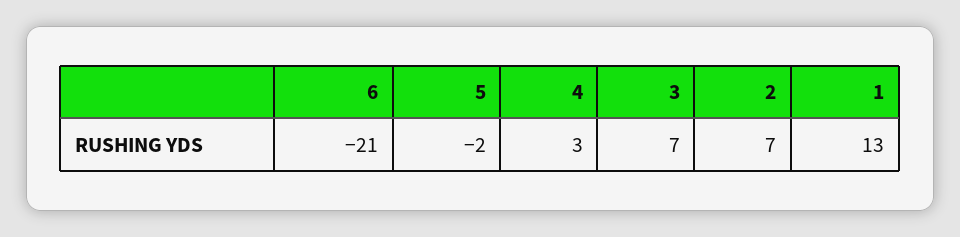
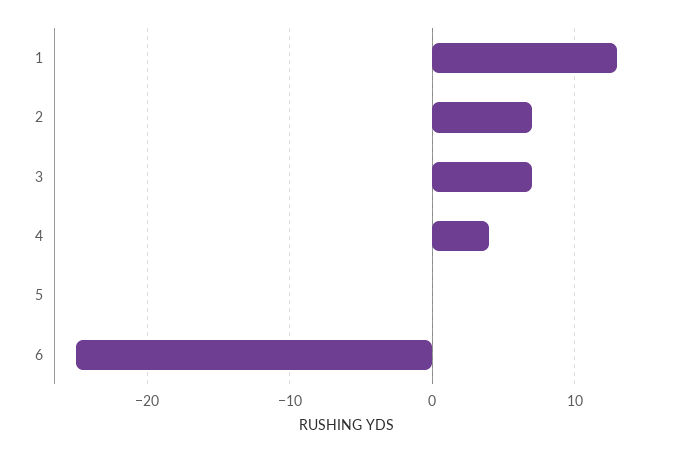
  {
-   "6": -21,
+   "6": -25,
-   "5": -2,
+   "5": 0,
-   "4": 3,
+   "4": 4,
    "3": 7,
    "2": 7,
    "1": 13
  }

